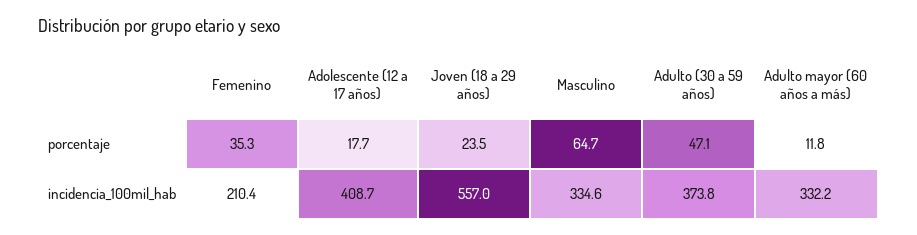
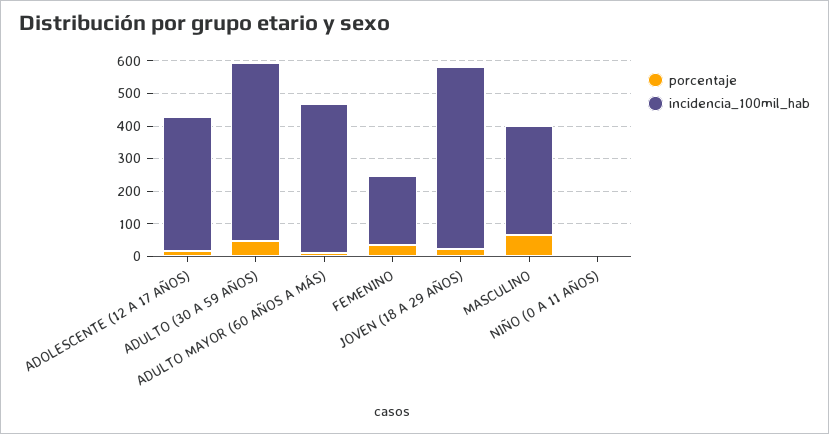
  {
    "porcentaje": {
      "Femenino": 35.3,
      "Adolescente (12 a 17 años)": 17.7,
      "Joven (18 a 29 años)": 23.5,
      "Masculino": 64.7,
      "Adulto (30 a 59 años)": 47.1,
-     "Adulto mayor (60 años a más)": 11.8
+     "Adulto mayor (60 años a más)": 11.8,
+     "NIÑO (0 A 11 AÑOS)": 0
    },
    "incidencia_100mil_hab": {
      "Femenino": 210.4,
      "Adolescente (12 a 17 años)": 408.7,
      "Joven (18 a 29 años)": 557,
      "Masculino": 334.6,
-     "Adulto (30 a 59 años)": 373.8,
+     "Adulto (30 a 59 años)": 550,
-     "Adulto mayor (60 años a más)": 332.2
+     "Adulto mayor (60 años a más)": 450,
+     "NIÑO (0 A 11 AÑOS)": 0
    }
  }

